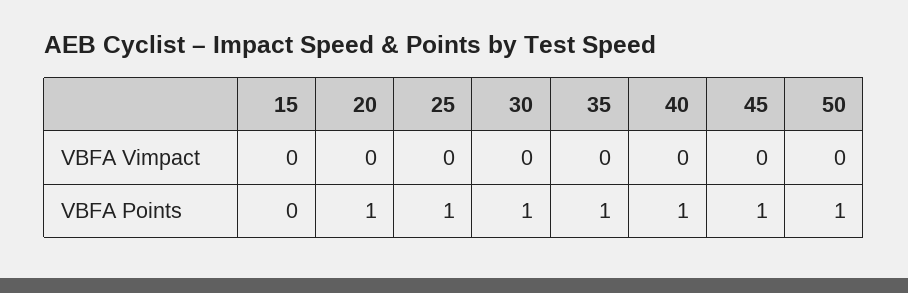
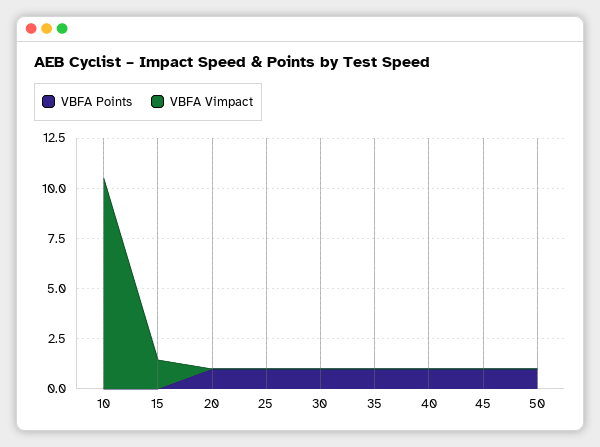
  {
    "VBFA Vimpact": {
-     "15": 0,
+     "15": 1.5,
      "20": 0,
      "25": 0,
      "30": 0,
      "35": 0,
      "40": 0,
      "45": 0,
-     "50": 0
+     "50": 0,
+     "10": 10.5
    },
    "VBFA Points": {
      "15": 0,
      "20": 1,
      "25": 1,
      "30": 1,
      "35": 1,
      "40": 1,
      "45": 1,
-     "50": 1
+     "50": 1,
+     "10": 0
    }
  }

